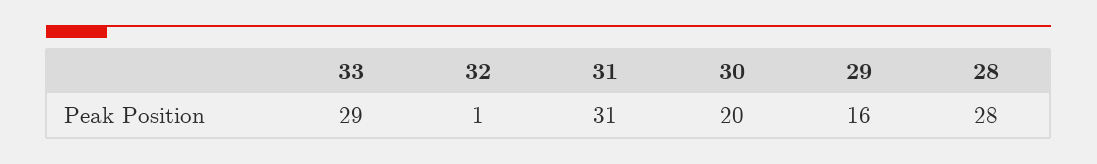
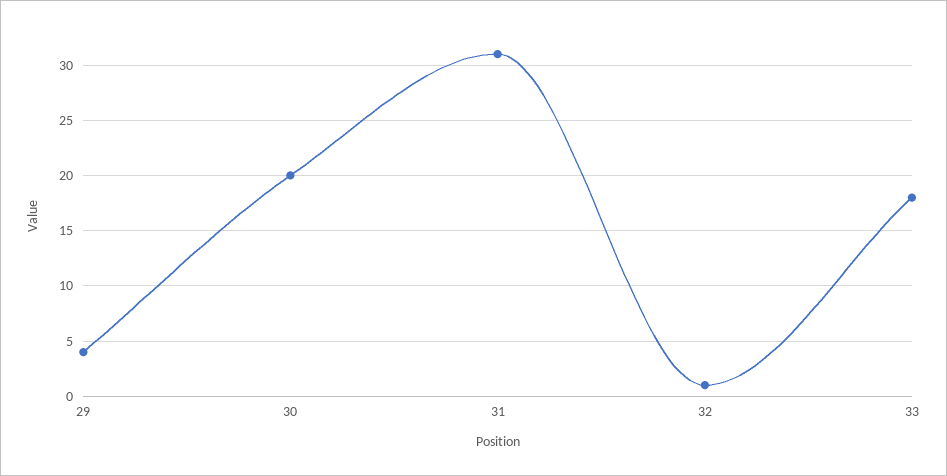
  {
-   "33": 29,
+   "33": 18,
    "32": 1,
    "31": 31,
    "30": 20,
-   "29": 16,
+   "29": 4
-   "28": 28
  }

